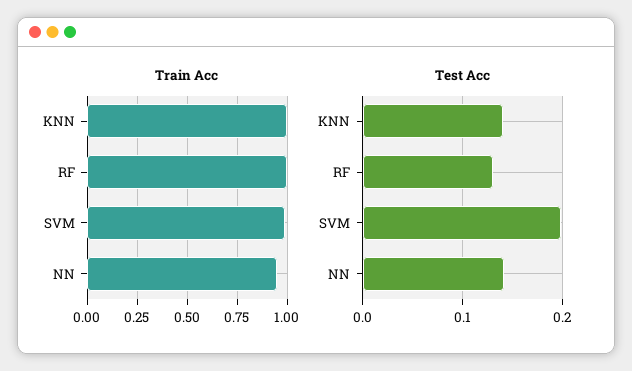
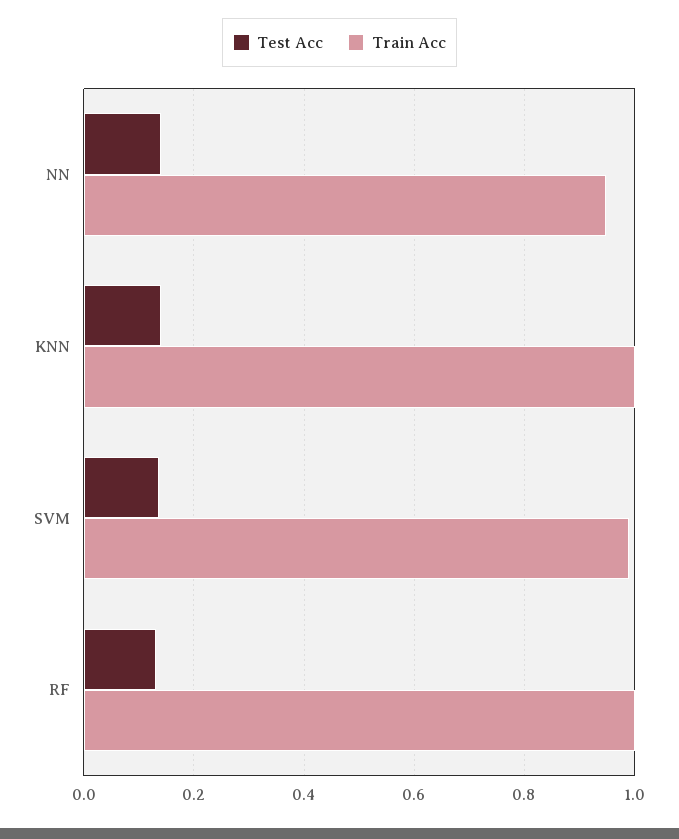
  {
    "Train Acc": {
      "KNN": 1,
      "RF": 1,
      "SVM": 0.98,
      "NN": 0.94
    },
    "Test Acc": {
      "KNN": 0.14,
      "RF": 0.13,
-     "SVM": 0.2,
+     "SVM": 0.14,
      "NN": 0.14
    }
  }

